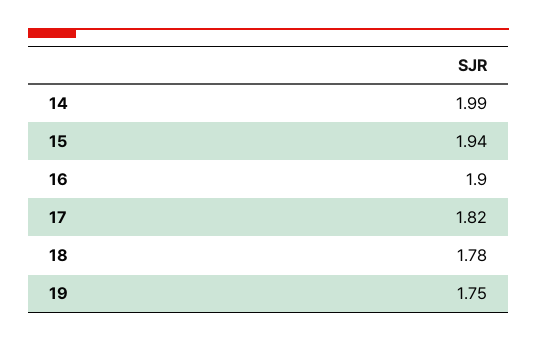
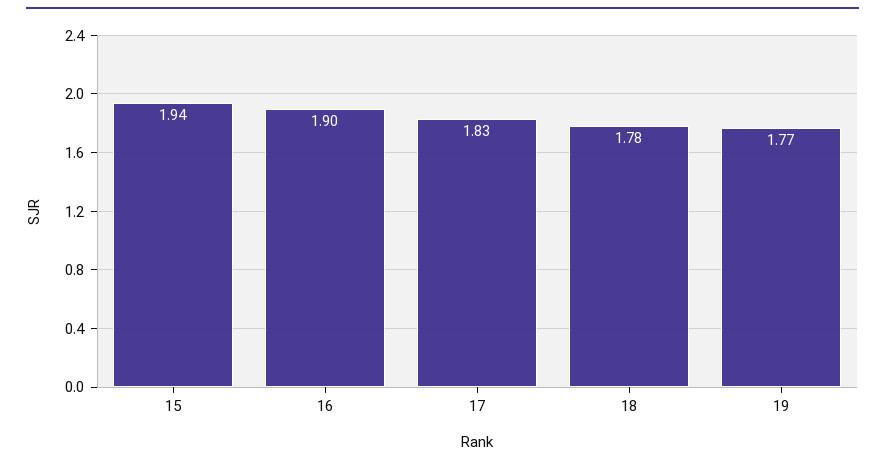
  {
-   "14": 1.99,
    "15": 1.94,
    "16": 1.9,
-   "17": 1.82,
+   "17": 1.83,
    "18": 1.78,
-   "19": 1.75
+   "19": 1.77
  }

